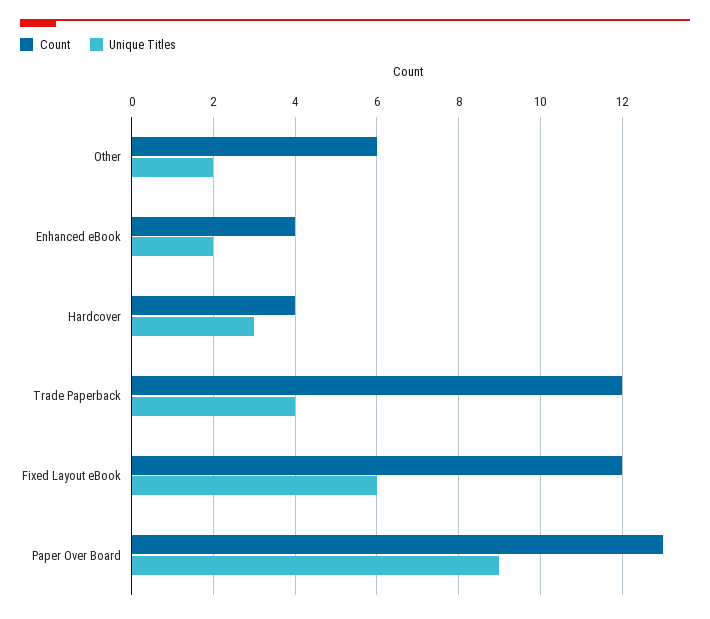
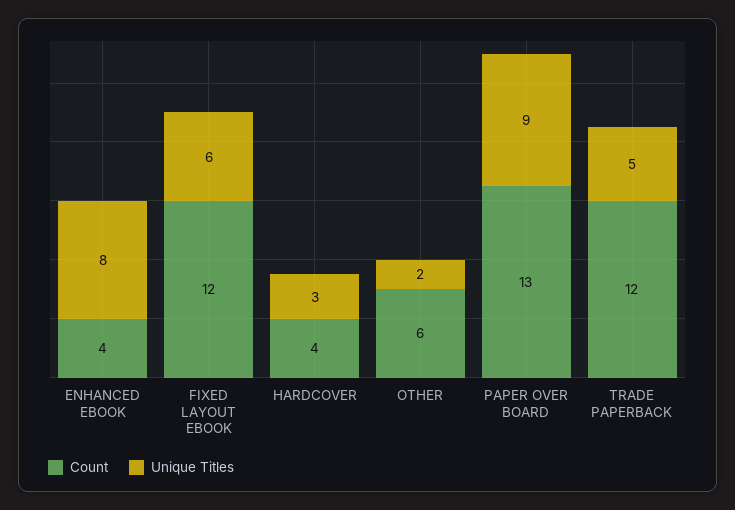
  {
    "Count": {
      "Other": 6,
      "Enhanced eBook": 4,
      "Hardcover": 4,
      "Trade Paperback": 12,
      "Fixed Layout eBook": 12,
      "Paper Over Board": 13
    },
    "Unique Titles": {
      "Other": 2,
-     "Enhanced eBook": 2,
+     "Enhanced eBook": 8,
      "Hardcover": 3,
-     "Trade Paperback": 4,
+     "Trade Paperback": 5,
      "Fixed Layout eBook": 6,
      "Paper Over Board": 9
    }
  }

